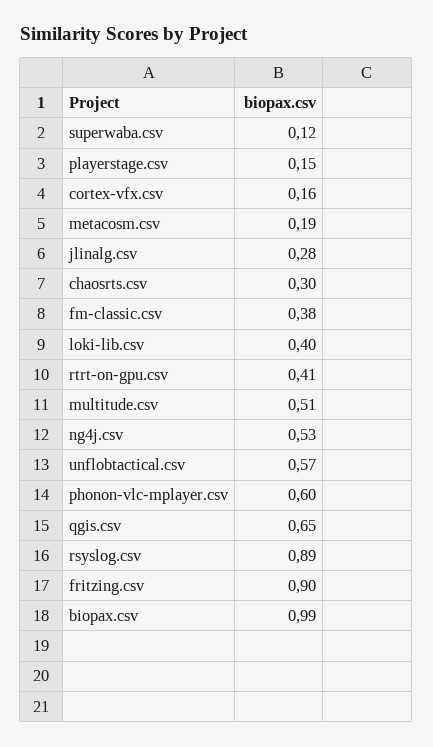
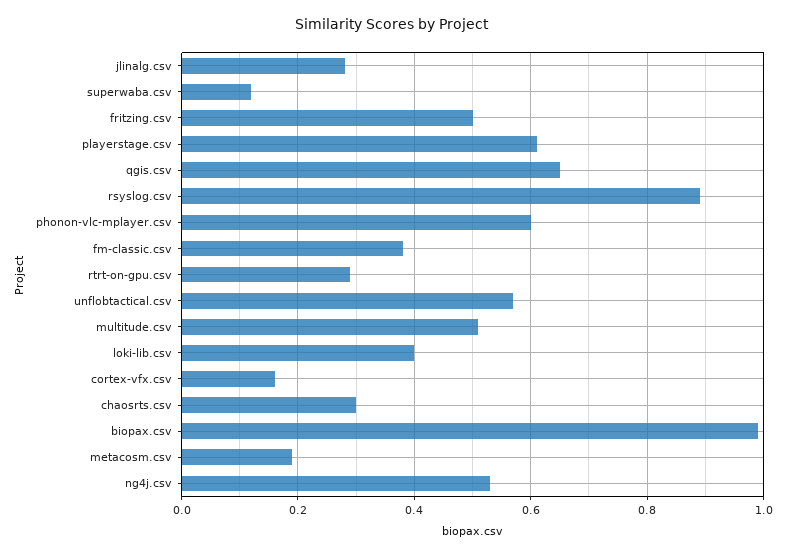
  {
    "superwaba.csv": 0.12,
-   "playerstage.csv": 0.15,
+   "playerstage.csv": 0.6,
    "cortex-vfx.csv": 0.16,
    "metacosm.csv": 0.19,
    "jlinalg.csv": 0.28,
    "chaosrts.csv": 0.3,
    "fm-classic.csv": 0.38,
    "loki-lib.csv": 0.4,
-   "rtrt-on-gpu.csv": 0.41,
+   "rtrt-on-gpu.csv": 0.3,
    "multitude.csv": 0.51,
    "ng4j.csv": 0.53,
    "unflobtactical.csv": 0.57,
    "phonon-vlc-mplayer.csv": 0.6,
    "qgis.csv": 0.65,
    "rsyslog.csv": 0.89,
-   "fritzing.csv": 0.9,
+   "fritzing.csv": 0.5,
    "biopax.csv": 0.99
  }

